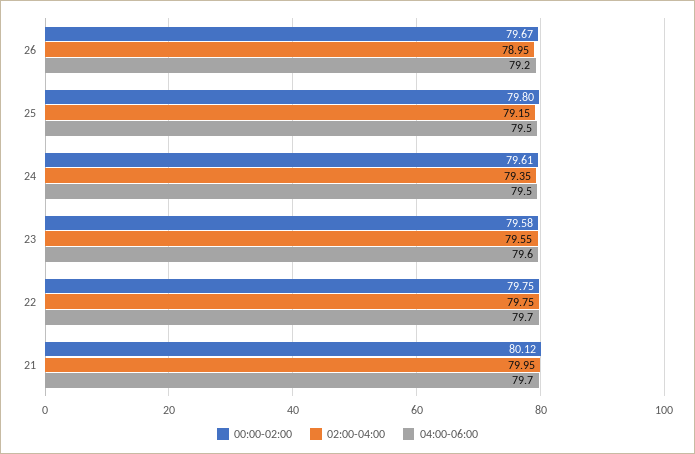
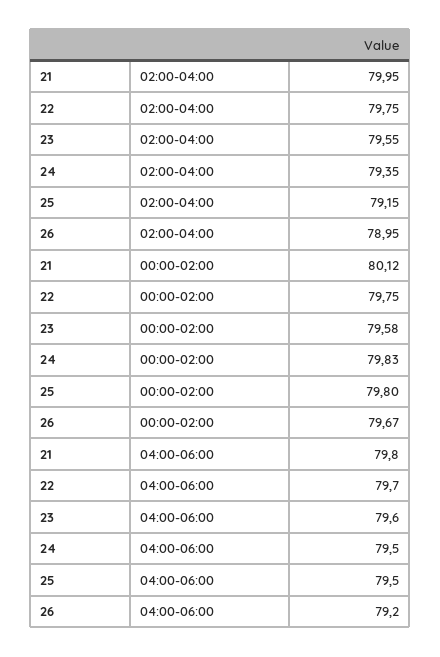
  {
    "00:00-02:00": {
      "26": 79.67,
      "25": 79.8,
-     "24": 79.61,
+     "24": 79.83,
      "23": 79.58,
      "22": 79.75,
      "21": 80.12
    },
    "02:00-04:00": {
      "26": 78.95,
      "25": 79.15,
      "24": 79.35,
      "23": 79.55,
      "22": 79.75,
      "21": 79.95
    },
    "04:00-06:00": {
      "26": 79.2,
      "25": 79.5,
      "24": 79.5,
      "23": 79.6,
      "22": 79.7,
-     "21": 79.7
+     "21": 79.8
    }
  }

